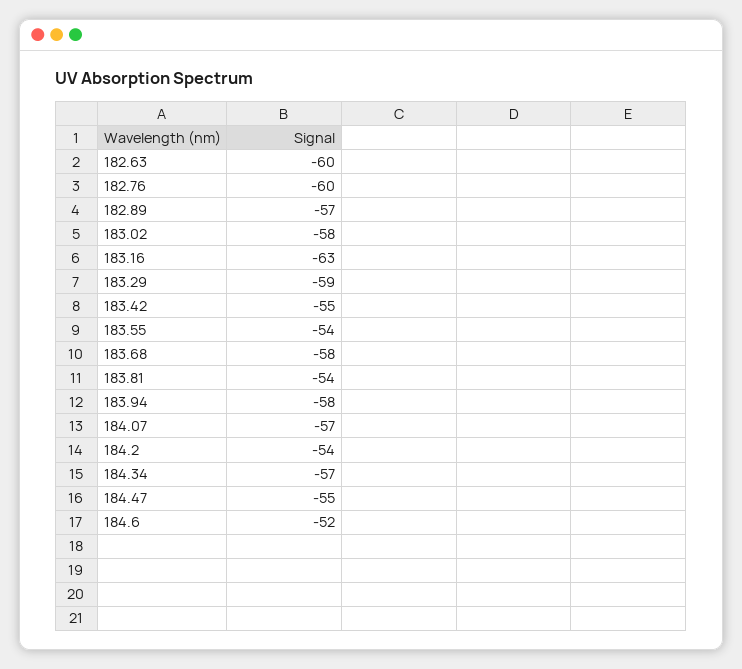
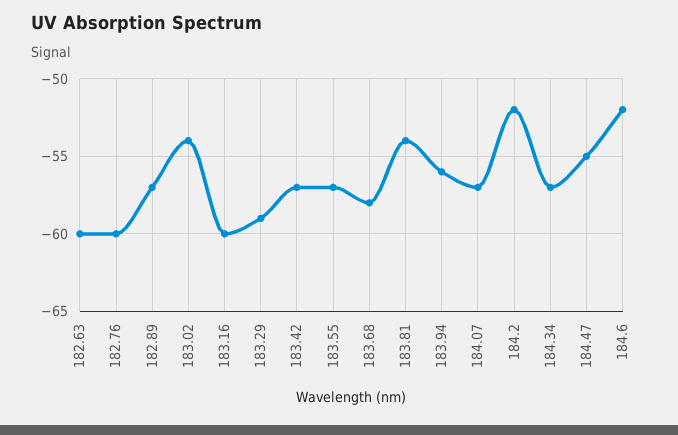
  {
    "182.63": -60,
    "182.76": -60,
    "182.89": -57,
-   "183.02": -58,
+   "183.02": -54,
-   "183.16": -63,
+   "183.16": -60,
    "183.29": -59,
-   "183.42": -55,
+   "183.42": -57,
-   "183.55": -54,
+   "183.55": -57,
    "183.68": -58,
    "183.81": -54,
-   "183.94": -58,
+   "183.94": -56,
    "184.07": -57,
-   "184.2": -54,
+   "184.2": -52,
    "184.34": -57,
    "184.47": -55,
    "184.6": -52
  }

